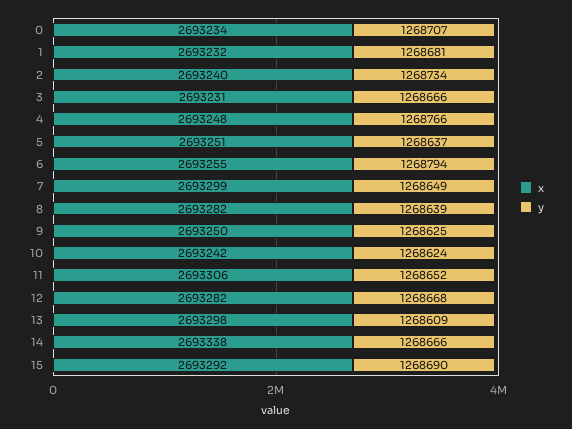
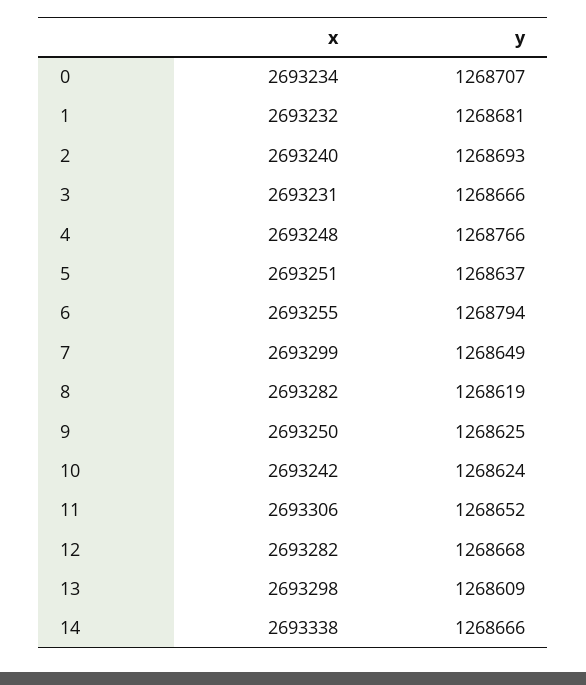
  {
    "x": {
      "0": 2693234,
      "1": 2693232,
      "2": 2693240,
      "3": 2693231,
      "4": 2693248,
      "5": 2693251,
      "6": 2693255,
      "7": 2693299,
      "8": 2693282,
      "9": 2693250,
      "10": 2693242,
      "11": 2693306,
      "12": 2693282,
      "13": 2693298,
-     "14": 2693338,
+     "14": 2693338
-     "15": 2693292
    },
    "y": {
      "0": 1268707,
      "1": 1268681,
-     "2": 1268734,
+     "2": 1268693,
      "3": 1268666,
      "4": 1268766,
      "5": 1268637,
      "6": 1268794,
      "7": 1268649,
-     "8": 1268639,
+     "8": 1268619,
      "9": 1268625,
      "10": 1268624,
      "11": 1268652,
      "12": 1268668,
      "13": 1268609,
-     "14": 1268666,
+     "14": 1268666
-     "15": 1268690
    }
  }

